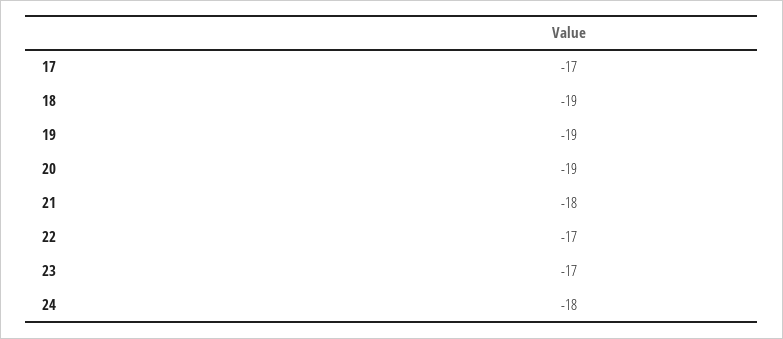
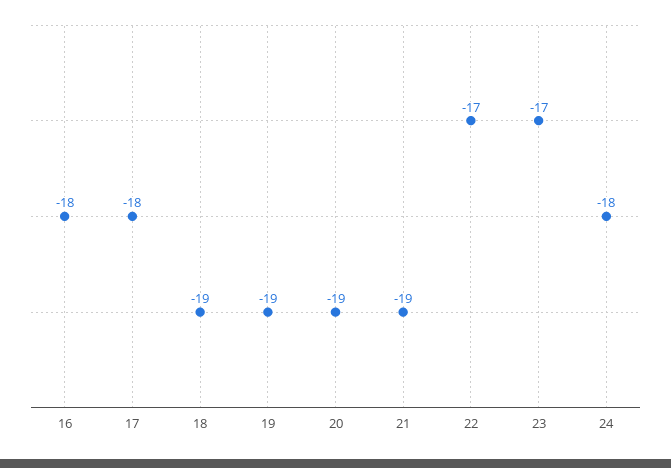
  {
-   "17": -17,
+   "17": -18,
    "18": -19,
    "19": -19,
    "20": -19,
-   "21": -18,
+   "21": -19,
    "22": -17,
    "23": -17,
-   "24": -18
+   "24": -18,
+   "16": -18
  }

